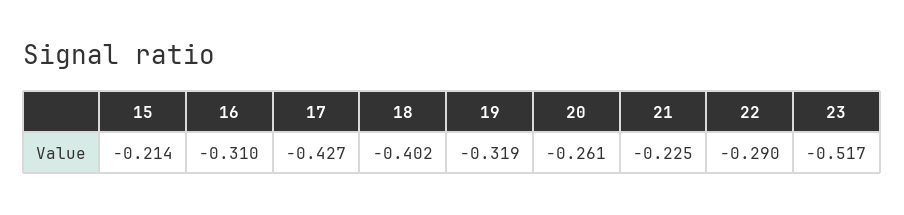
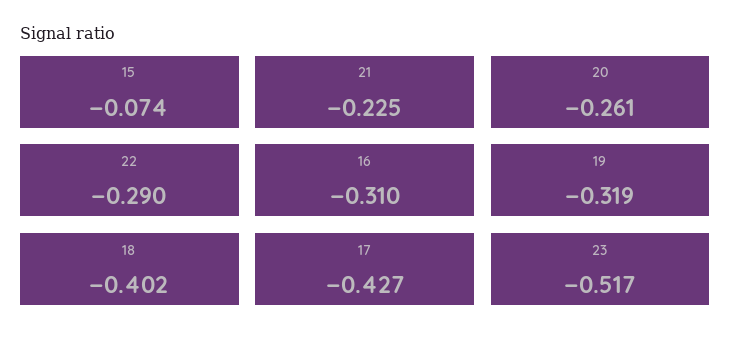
  {
-   "15": -0.214,
+   "15": -0.074,
    "16": -0.31,
    "17": -0.427,
    "18": -0.402,
    "19": -0.319,
    "20": -0.261,
    "21": -0.225,
    "22": -0.29,
    "23": -0.517
  }

